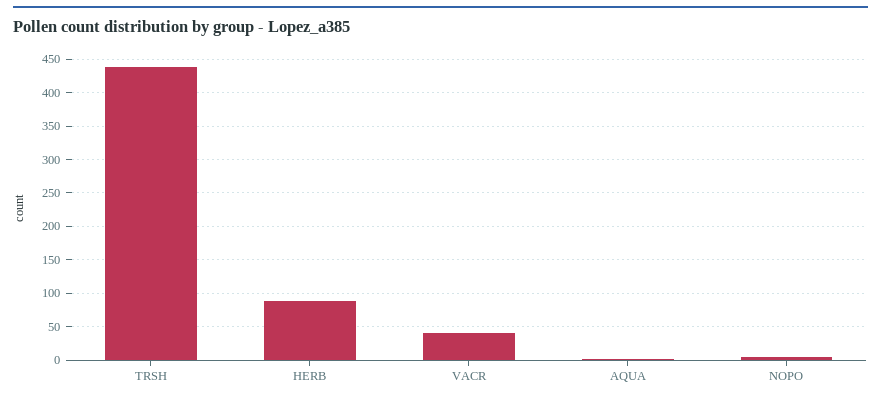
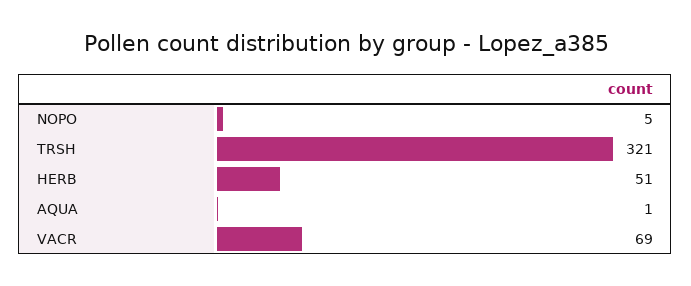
  {
-   "TRSH": 440,
+   "TRSH": 321,
-   "HERB": 90,
+   "HERB": 51,
-   "VACR": 40,
+   "VACR": 69,
    "AQUA": 1,
    "NOPO": 5
  }

